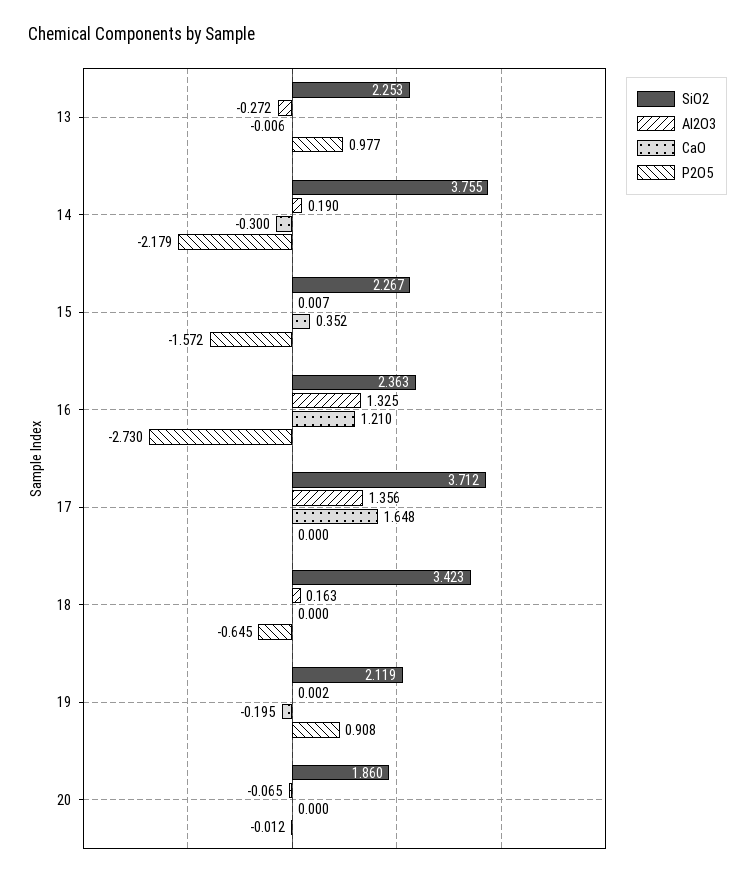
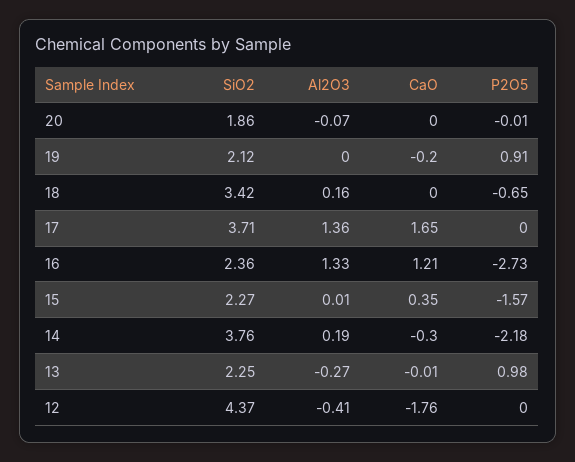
  {
    "SiO2": {
      "13": 2.253,
      "14": 3.755,
      "15": 2.267,
      "16": 2.363,
      "17": 3.712,
      "18": 3.423,
      "19": 2.119,
-     "20": 1.86
+     "20": 1.86,
+     "12": 4.37
    },
    "Al2O3": {
      "13": -0.272,
      "14": 0.19,
      "15": 0.007,
      "16": 1.325,
      "17": 1.356,
      "18": 0.163,
      "19": 0.002,
-     "20": -0.065
+     "20": -0.065,
+     "12": -0.41
    },
    "CaO": {
      "13": -0.006,
      "14": -0.3,
      "15": 0.352,
      "16": 1.21,
      "17": 1.648,
      "18": 0,
      "19": -0.195,
-     "20": 0
+     "20": 0,
+     "12": -1.76
    },
    "P2O5": {
      "13": 0.977,
      "14": -2.179,
      "15": -1.572,
      "16": -2.73,
      "17": 0,
      "18": -0.645,
      "19": 0.908,
-     "20": -0.012
+     "20": -0.012,
+     "12": 0
    }
  }

